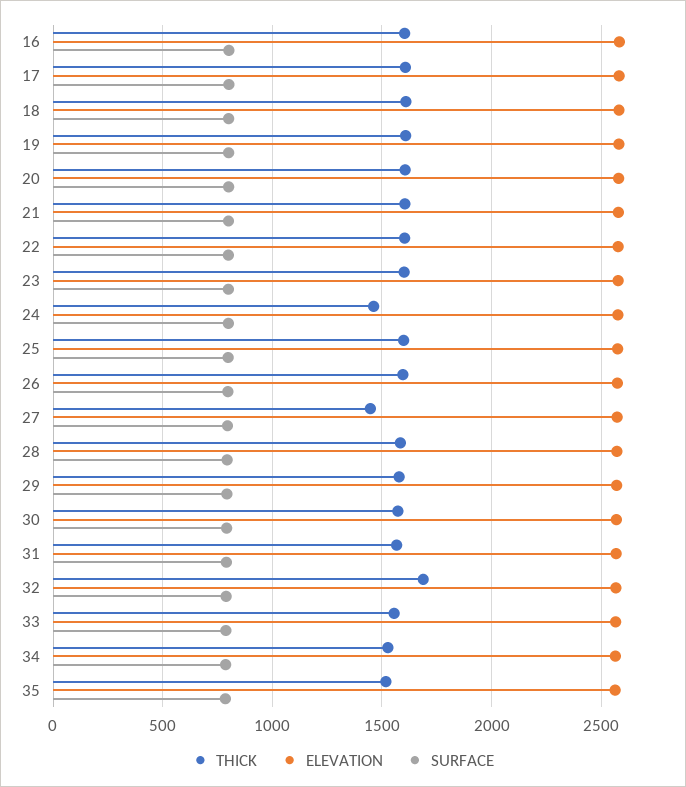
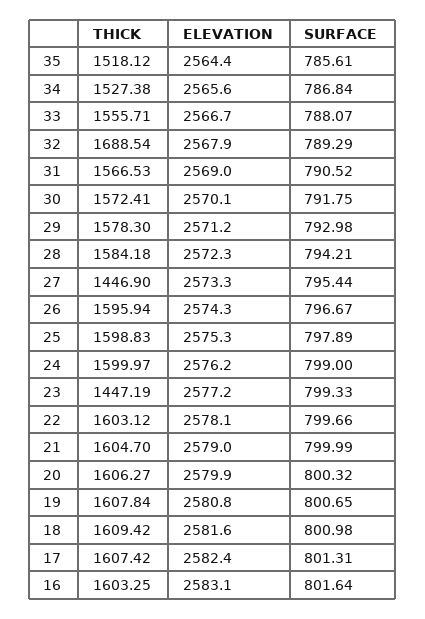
  {
    "THICK": {
      "16": 1603.25,
      "17": 1607.42,
      "18": 1609.42,
      "19": 1607.84,
      "20": 1606.27,
      "21": 1604.7,
      "22": 1603.12,
-     "23": 1600,
+     "23": 1447.19,
-     "24": 1450,
+     "24": 1599.97,
      "25": 1598.83,
      "26": 1595.94,
      "27": 1446.9,
      "28": 1584.18,
      "29": 1578.3,
      "30": 1572.41,
      "31": 1566.53,
      "32": 1688.54,
      "33": 1555.71,
      "34": 1527.38,
      "35": 1518.12
    },
    "ELEVATION": {
      "16": 2583.1,
      "17": 2582.4,
      "18": 2581.6,
      "19": 2580.8,
      "20": 2579.9,
      "21": 2579,
      "22": 2578.1,
      "23": 2577.2,
      "24": 2576.2,
      "25": 2575.3,
      "26": 2574.3,
      "27": 2573.3,
      "28": 2572.3,
      "29": 2571.2,
      "30": 2570.1,
      "31": 2569,
      "32": 2567.9,
      "33": 2566.7,
      "34": 2565.6,
      "35": 2564.4
    },
    "SURFACE": {
      "16": 801.64,
      "17": 801.31,
      "18": 800.98,
      "19": 800.65,
      "20": 800.32,
      "21": 799.99,
      "22": 799.66,
      "23": 799.33,
      "24": 799,
      "25": 797.89,
      "26": 796.67,
      "27": 795.44,
      "28": 794.21,
      "29": 792.98,
      "30": 791.75,
      "31": 790.52,
      "32": 789.29,
      "33": 788.07,
      "34": 786.84,
      "35": 785.61
    }
  }

